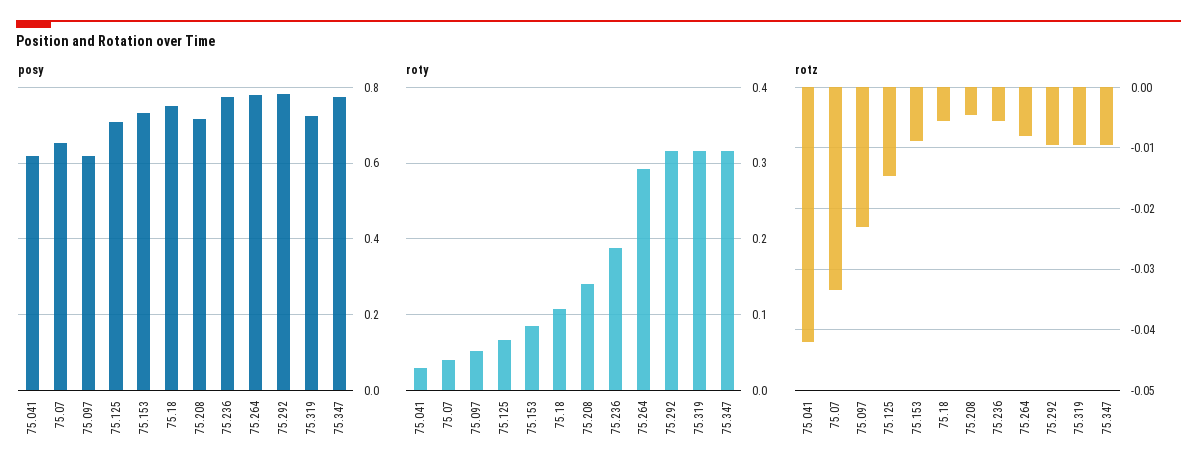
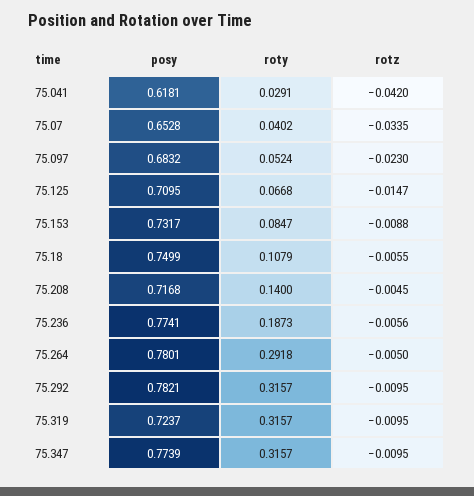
  {
    "posy": {
      "75.041": 0.6181,
      "75.07": 0.6528,
-     "75.097": 0.62,
+     "75.097": 0.6832,
      "75.125": 0.7095,
      "75.153": 0.7317,
      "75.18": 0.7499,
      "75.208": 0.7168,
      "75.236": 0.7741,
      "75.264": 0.7801,
      "75.292": 0.7821,
      "75.319": 0.7237,
      "75.347": 0.7739
    },
    "roty": {
      "75.041": 0.0291,
      "75.07": 0.0402,
      "75.097": 0.0524,
      "75.125": 0.0668,
      "75.153": 0.0847,
      "75.18": 0.1079,
      "75.208": 0.14,
      "75.236": 0.1873,
      "75.264": 0.2918,
      "75.292": 0.3157,
      "75.319": 0.3157,
      "75.347": 0.3157
    },
    "rotz": {
      "75.041": -0.042,
      "75.07": -0.0335,
      "75.097": -0.023,
      "75.125": -0.0147,
      "75.153": -0.0088,
      "75.18": -0.0055,
      "75.208": -0.0045,
      "75.236": -0.0056,
-     "75.264": -0.008,
+     "75.264": -0.005,
      "75.292": -0.0095,
      "75.319": -0.0095,
      "75.347": -0.0095
    }
  }

